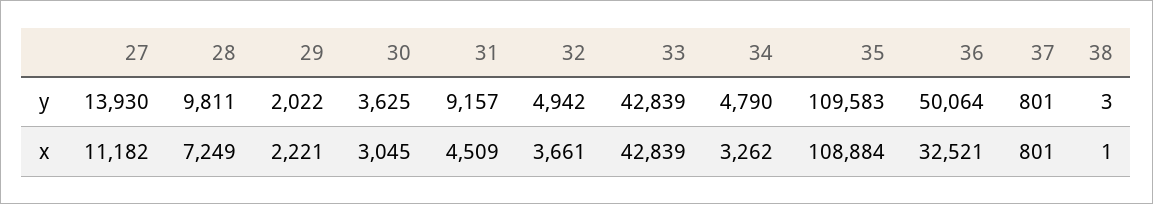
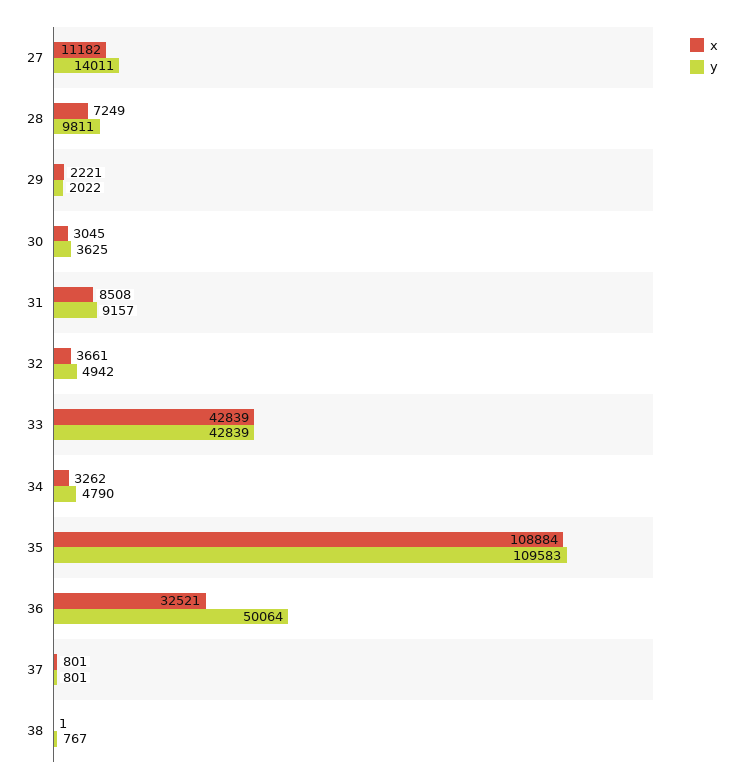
  {
    "y": {
-     "27": 13930,
+     "27": 14011,
      "28": 9811,
      "29": 2022,
      "30": 3625,
      "31": 9157,
      "32": 4942,
      "33": 42839,
      "34": 4790,
      "35": 109583,
      "36": 50064,
      "37": 801,
-     "38": 3
+     "38": 767
    },
    "x": {
      "27": 11182,
      "28": 7249,
      "29": 2221,
      "30": 3045,
-     "31": 4509,
+     "31": 8508,
      "32": 3661,
      "33": 42839,
      "34": 3262,
      "35": 108884,
      "36": 32521,
      "37": 801,
      "38": 1
    }
  }

